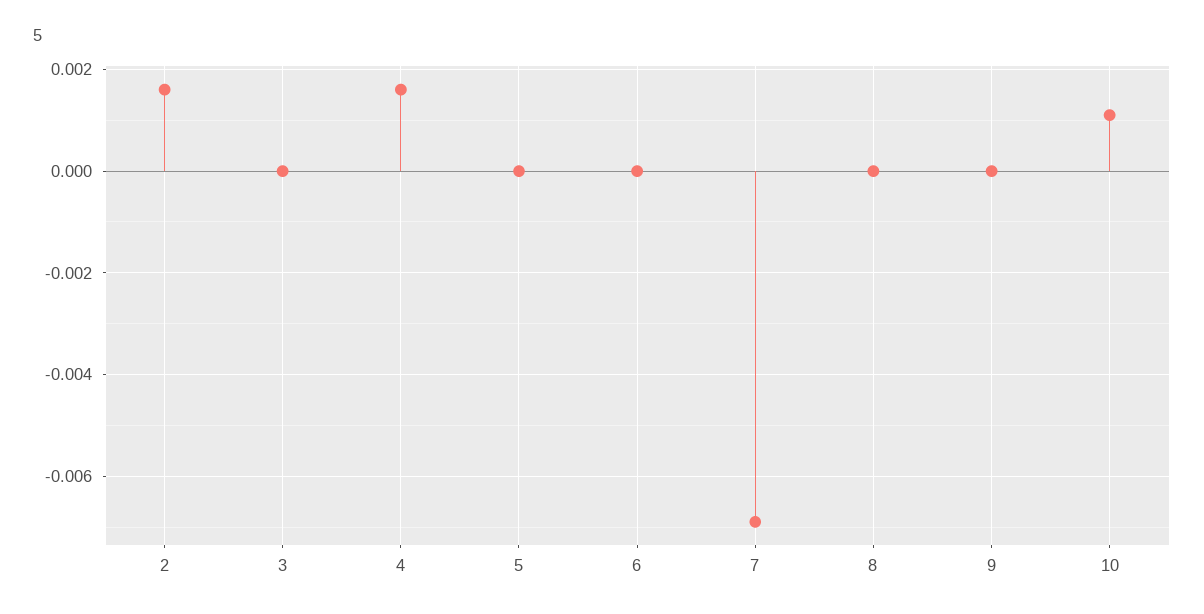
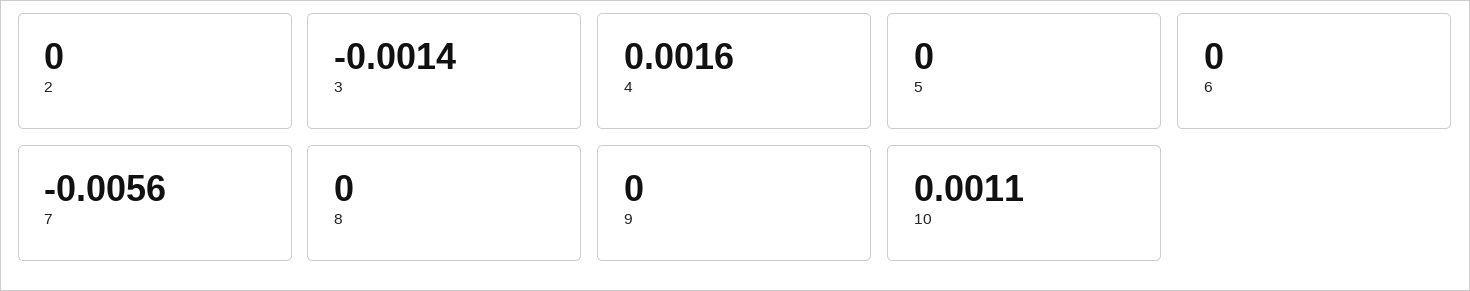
  {
-   "2": 0.0015,
+   "2": 0,
-   "3": 0,
+   "3": -0.0014,
    "4": 0.0016,
    "5": 0,
    "6": 0,
-   "7": -0.007,
+   "7": -0.0056,
    "8": 0,
    "9": 0,
    "10": 0.0011
  }

